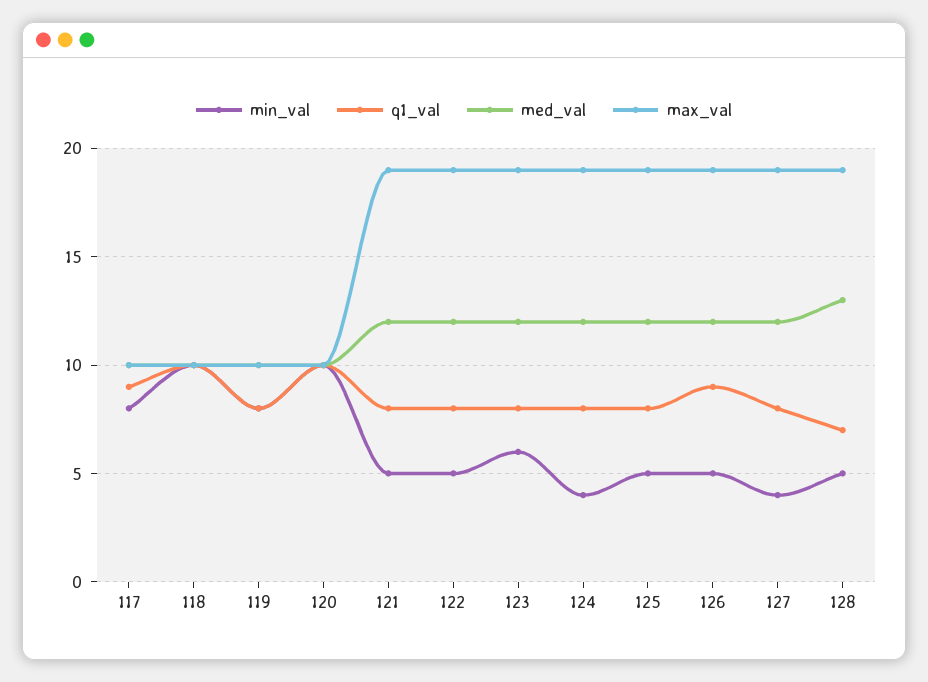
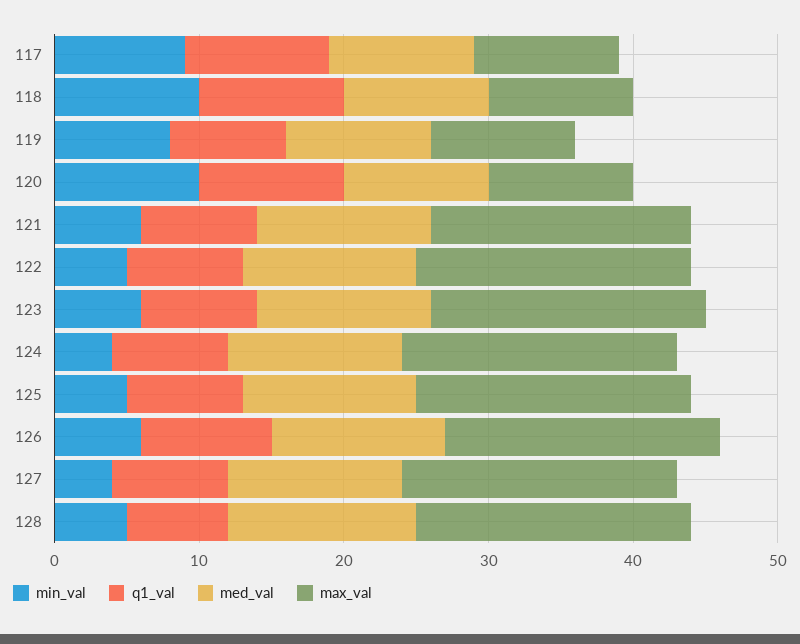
  {
    "min_val": {
-     "117": 8,
+     "117": 9,
      "118": 10,
      "119": 8,
      "120": 10,
-     "121": 5,
+     "121": 6,
      "122": 5,
      "123": 6,
      "124": 4,
      "125": 5,
-     "126": 5,
+     "126": 6,
      "127": 4,
      "128": 5
    },
    "q1_val": {
-     "117": 9,
+     "117": 10,
      "118": 10,
      "119": 8,
      "120": 10,
      "121": 8,
      "122": 8,
      "123": 8,
      "124": 8,
      "125": 8,
      "126": 9,
      "127": 8,
      "128": 7
    },
    "med_val": {
      "117": 10,
      "118": 10,
      "119": 10,
      "120": 10,
      "121": 12,
      "122": 12,
      "123": 12,
      "124": 12,
      "125": 12,
      "126": 12,
      "127": 12,
      "128": 13
    },
    "max_val": {
      "117": 10,
      "118": 10,
      "119": 10,
      "120": 10,
-     "121": 19,
+     "121": 18,
      "122": 19,
      "123": 19,
      "124": 19,
      "125": 19,
      "126": 19,
      "127": 19,
      "128": 19
    }
  }

